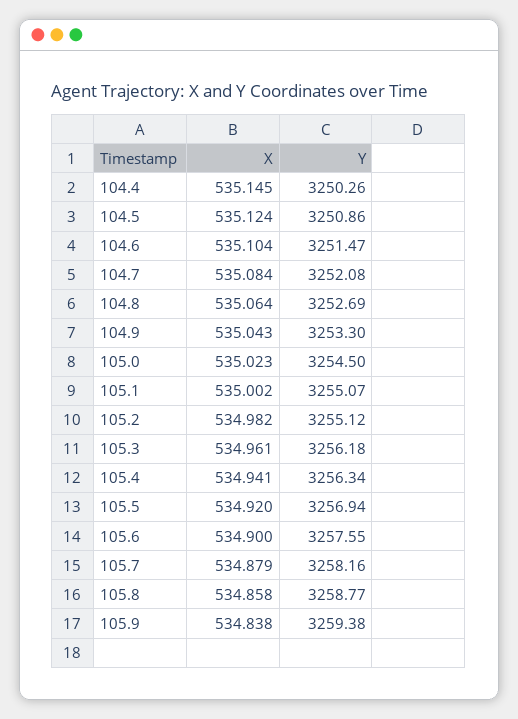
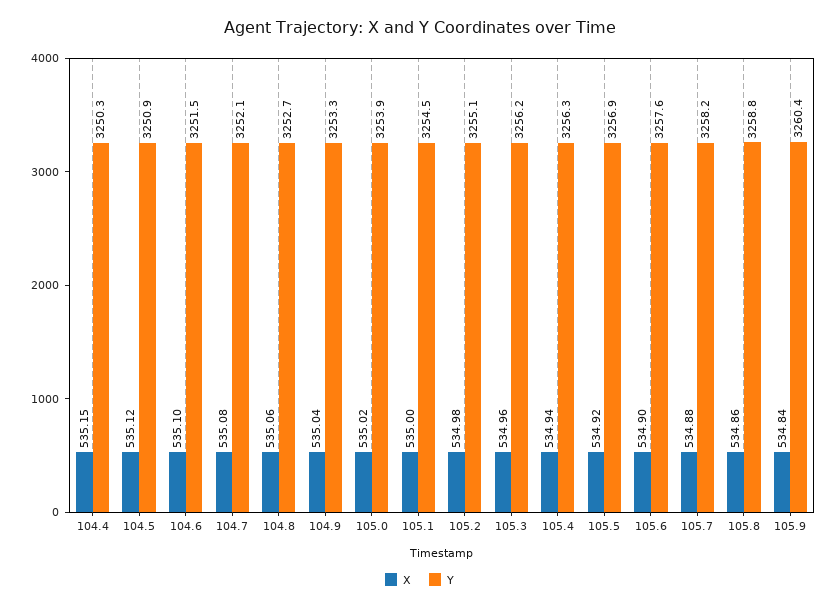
  {
    "X": {
      "104.4": 535.145,
      "104.5": 535.124,
      "104.6": 535.104,
      "104.7": 535.084,
      "104.8": 535.064,
      "104.9": 535.043,
      "105.0": 535.023,
      "105.1": 535.002,
      "105.2": 534.982,
      "105.3": 534.961,
      "105.4": 534.941,
      "105.5": 534.92,
      "105.6": 534.9,
      "105.7": 534.879,
      "105.8": 534.858,
      "105.9": 534.838
    },
    "Y": {
      "104.4": 3250.26,
      "104.5": 3250.86,
      "104.6": 3251.47,
      "104.7": 3252.08,
      "104.8": 3252.69,
      "104.9": 3253.3,
-     "105.0": 3254.5,
+     "105.0": 3253.9,
-     "105.1": 3255.07,
+     "105.1": 3254.5,
      "105.2": 3255.12,
      "105.3": 3256.18,
      "105.4": 3256.34,
      "105.5": 3256.94,
      "105.6": 3257.55,
      "105.7": 3258.16,
      "105.8": 3258.77,
-     "105.9": 3259.38
+     "105.9": 3260.4
    }
  }

